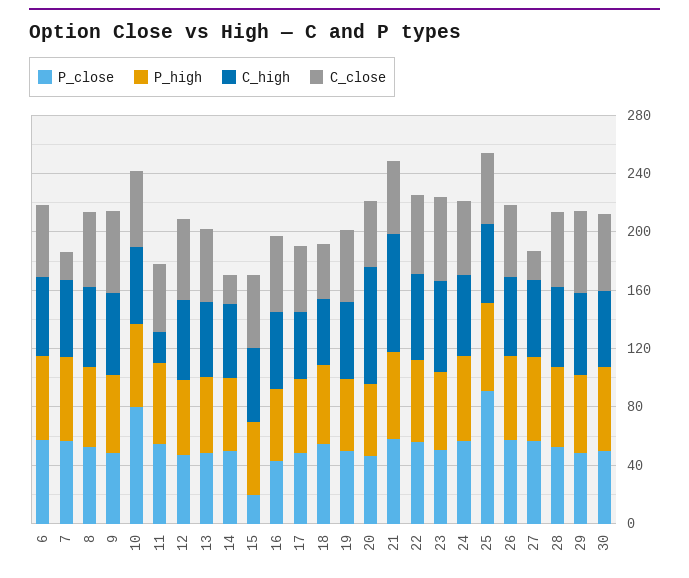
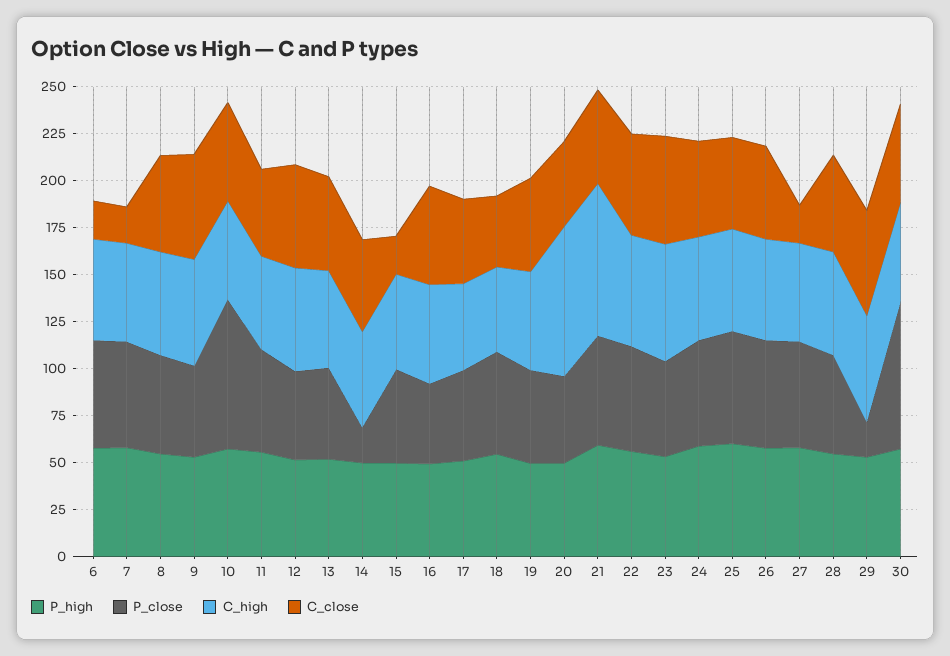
  {
    "P_close": {
      "6": 55,
      "7": 55,
      "8": 55,
      "9": 50,
      "10": 80,
      "11": 55,
      "12": 45,
      "13": 50,
-     "14": 50,
+     "14": 20,
-     "15": 20,
+     "15": 50,
      "16": 45,
      "17": 50,
      "18": 55,
      "19": 50,
      "20": 45,
      "21": 60,
      "22": 55,
      "23": 50,
      "24": 55,
-     "25": 90,
+     "25": 60,
      "26": 55,
      "27": 55,
      "28": 55,
-     "29": 50,
+     "29": 20,
-     "30": 50
+     "30": 80
    },
    "P_high": {
      "6": 60,
      "7": 60,
      "8": 55,
      "9": 55,
      "10": 55,
      "11": 55,
      "12": 50,
      "13": 50,
      "14": 50,
      "15": 50,
      "16": 50,
      "17": 50,
      "18": 55,
      "19": 50,
      "20": 50,
      "21": 60,
      "22": 55,
      "23": 55,
      "24": 60,
      "25": 60,
      "26": 60,
      "27": 60,
      "28": 55,
      "29": 55,
      "30": 55
    },
    "C_high": {
      "6": 55,
      "7": 55,
      "8": 55,
      "9": 55,
      "10": 50,
-     "11": 20,
+     "11": 50,
      "12": 55,
      "13": 50,
      "14": 50,
      "15": 50,
      "16": 55,
      "17": 45,
      "18": 45,
      "19": 55,
      "20": 80,
      "21": 80,
      "22": 60,
      "23": 60,
      "24": 55,
      "25": 55,
      "26": 55,
      "27": 55,
      "28": 55,
      "29": 55,
      "30": 50
    },
    "C_close": {
-     "6": 50,
+     "6": 20,
      "7": 20,
      "8": 50,
      "9": 55,
      "10": 50,
      "11": 45,
      "12": 55,
      "13": 50,
-     "14": 20,
+     "14": 50,
-     "15": 50,
+     "15": 20,
      "16": 50,
      "17": 45,
      "18": 40,
      "19": 50,
      "20": 45,
      "21": 50,
      "22": 55,
      "23": 60,
      "24": 50,
      "25": 50,
      "26": 50,
      "27": 20,
      "28": 50,
      "29": 55,
      "30": 50
    }
  }

